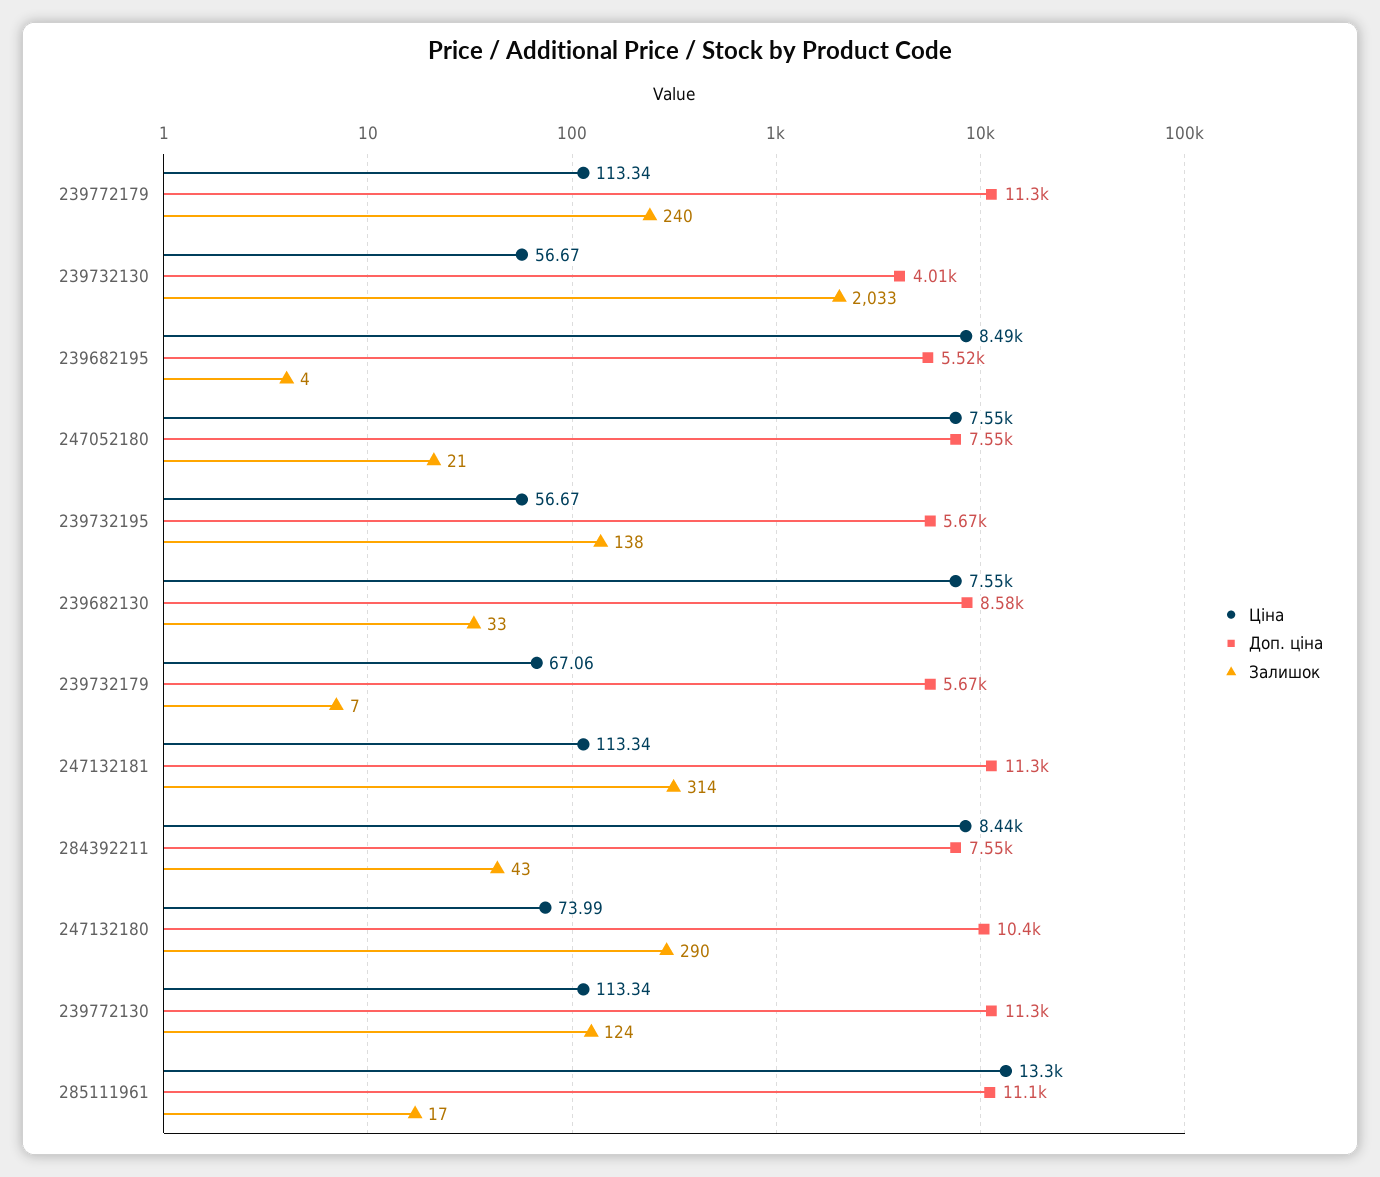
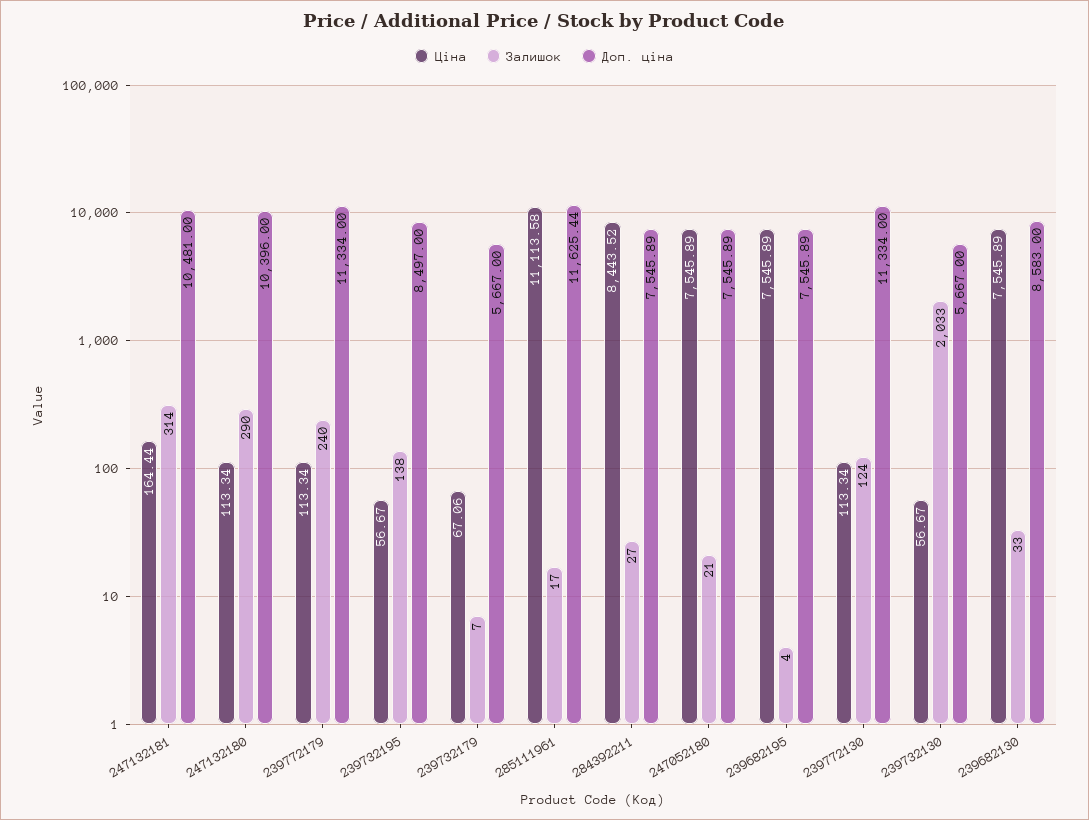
  {
    "Ціна": {
      "239772179": 113.34,
      "239732130": 56.67,
-     "239682195": 8490,
+     "239682195": 7545.89,
      "247052180": 7545.89,
      "239732195": 56.67,
      "239682130": 7545.89,
      "239732179": 67.06,
-     "247132181": 113.34,
+     "247132181": 164.44,
      "284392211": 8443.52,
-     "247132180": 73.99,
+     "247132180": 113.34,
      "239772130": 113.34,
-     "285111961": 13300
+     "285111961": 11113.58
    },
    "Доп. ціна": {
      "239772179": 11334,
-     "239732130": 4010,
+     "239732130": 5667,
-     "239682195": 5520,
+     "239682195": 7545.89,
      "247052180": 7545.89,
-     "239732195": 5670,
+     "239732195": 8497,
      "239682130": 8583,
      "239732179": 5667,
-     "247132181": 11300,
+     "247132181": 10481,
      "284392211": 7545.89,
      "247132180": 10396,
      "239772130": 11334,
-     "285111961": 11100
+     "285111961": 11625.44
    },
    "Залишок": {
      "239772179": 240,
      "239732130": 2033,
      "239682195": 4,
      "247052180": 21,
      "239732195": 138,
      "239682130": 33,
      "239732179": 7,
      "247132181": 314,
-     "284392211": 43,
+     "284392211": 27,
      "247132180": 290,
      "239772130": 124,
      "285111961": 17
    }
  }

